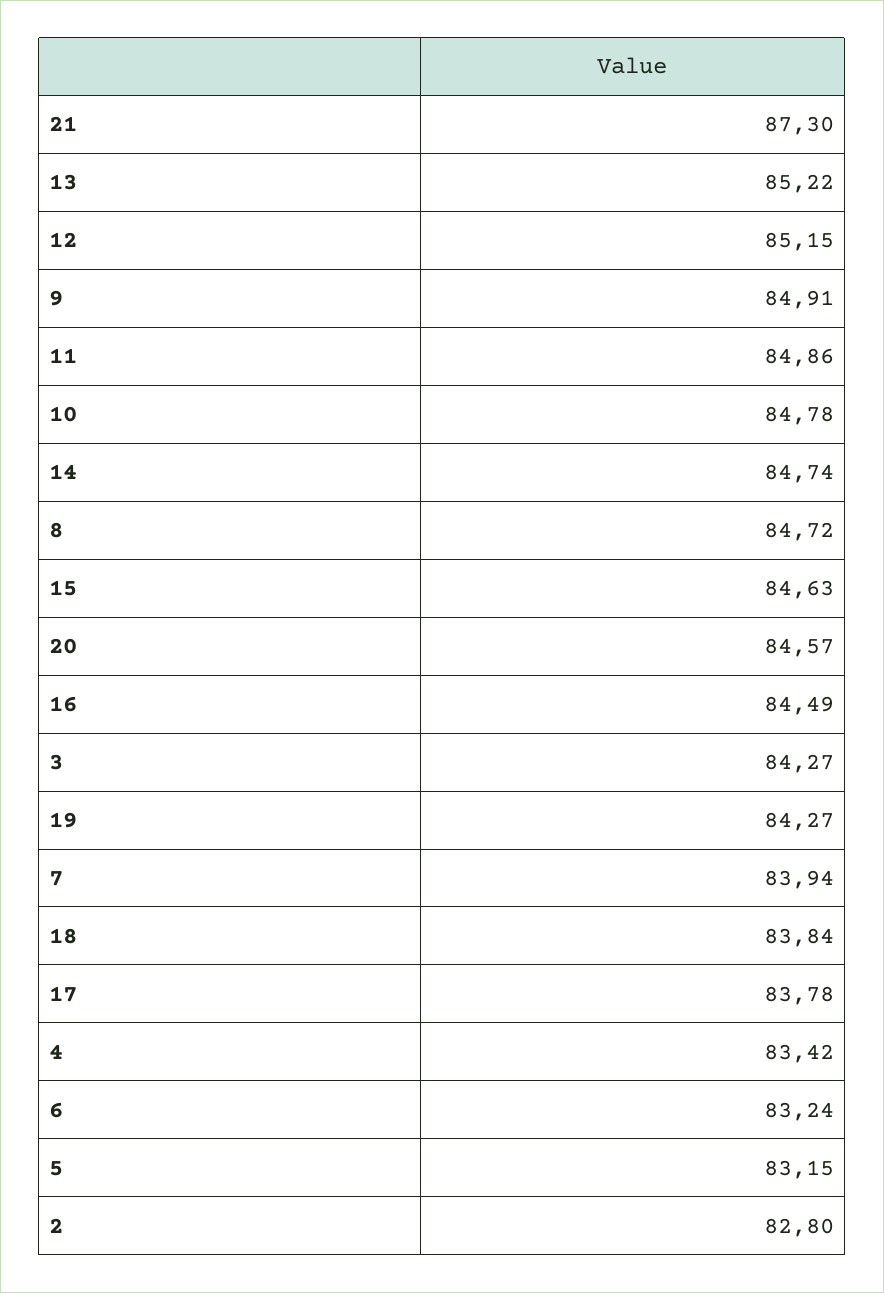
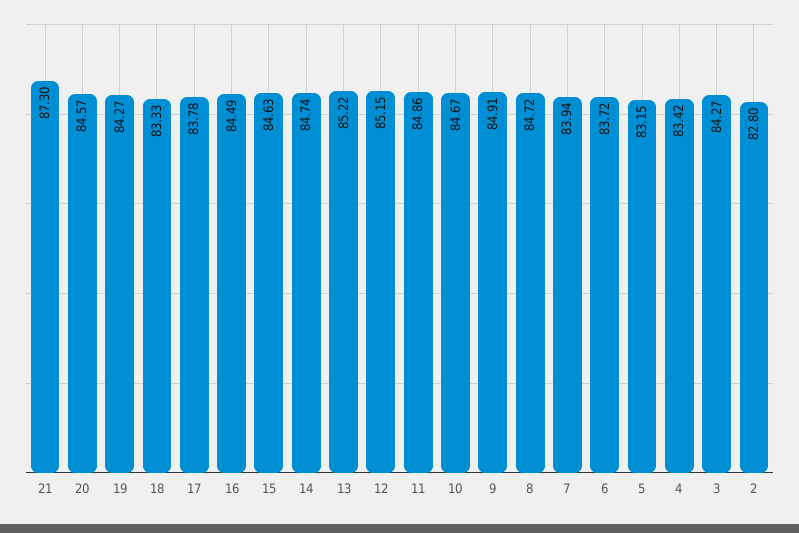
  {
    "21": 87.3,
    "13": 85.22,
    "12": 85.15,
    "9": 84.91,
    "11": 84.86,
-   "10": 84.78,
+   "10": 84.67,
    "14": 84.74,
    "8": 84.72,
    "15": 84.63,
    "20": 84.57,
    "16": 84.49,
    "3": 84.27,
    "19": 84.27,
    "7": 83.94,
-   "18": 83.84,
+   "18": 83.33,
    "17": 83.78,
    "4": 83.42,
-   "6": 83.24,
+   "6": 83.72,
    "5": 83.15,
    "2": 82.8
  }

